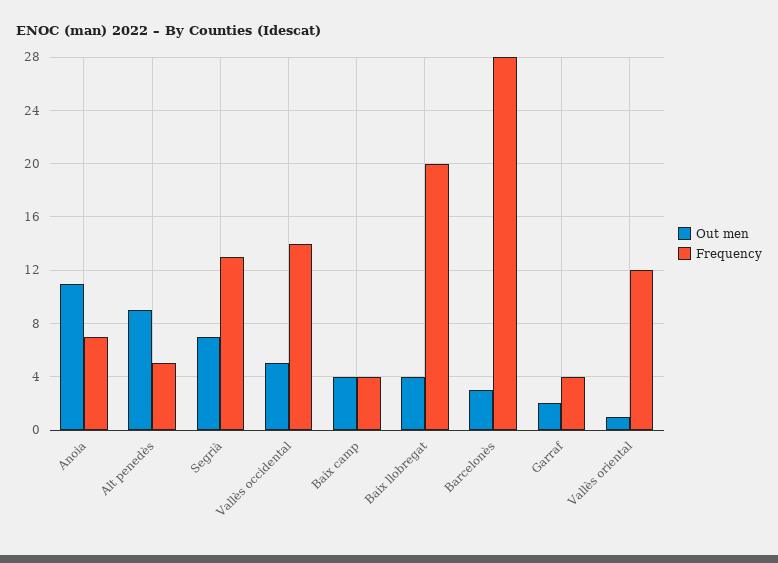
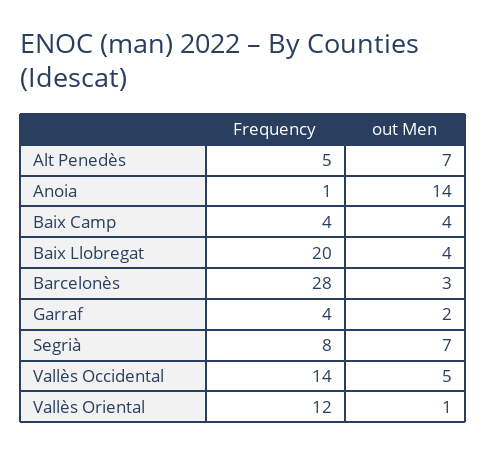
  {
    "Out men": {
-     "Anoia": 11,
+     "Anoia": 14,
-     "Alt penedès": 9,
+     "Alt penedès": 7,
      "Segrià": 7,
      "Vallès occidental": 5,
      "Baix camp": 4,
      "Baix llobregat": 4,
      "Barcelonès": 3,
      "Garraf": 2,
      "Vallès oriental": 1
    },
    "Frequency": {
-     "Anoia": 7,
+     "Anoia": 1,
      "Alt penedès": 5,
-     "Segrià": 13,
+     "Segrià": 8,
      "Vallès occidental": 14,
      "Baix camp": 4,
      "Baix llobregat": 20,
      "Barcelonès": 28,
      "Garraf": 4,
      "Vallès oriental": 12
    }
  }

